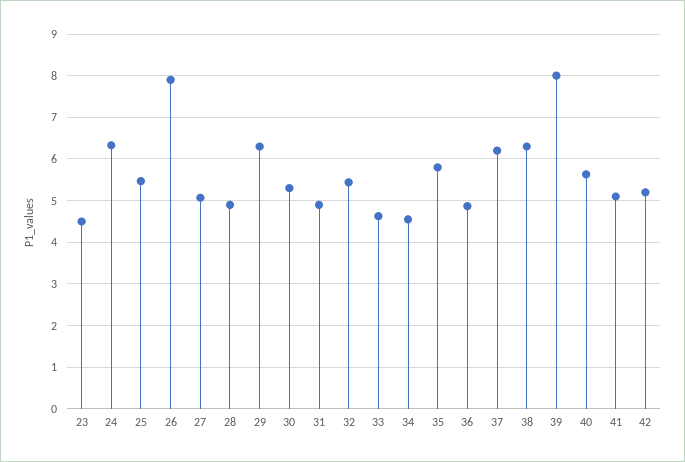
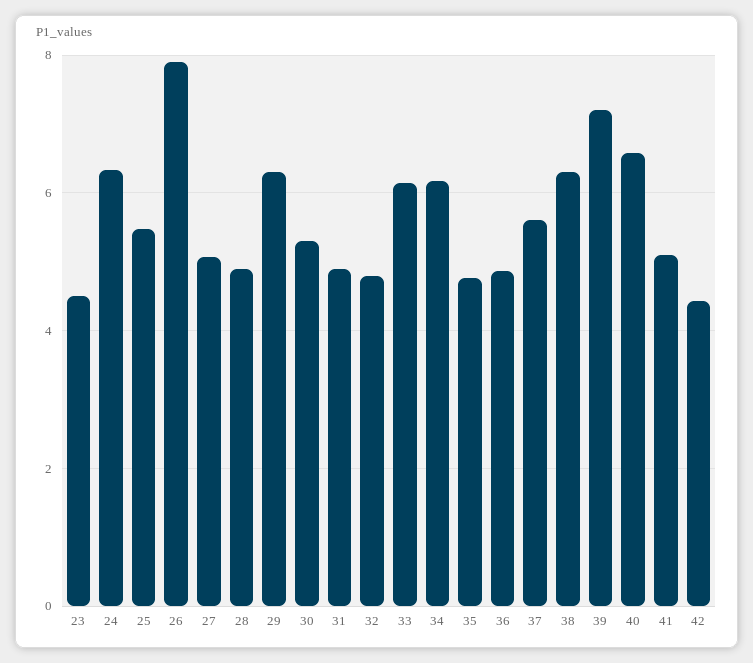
  {
    "23": 4.6,
    "24": 6.4,
    "25": 5.4,
    "26": 8,
    "27": 5,
    "28": 5,
    "29": 6.4,
    "30": 5.4,
    "31": 5,
-   "32": 5.4,
+   "32": 4.8,
-   "33": 4.6,
+   "33": 6.2,
-   "34": 4.6,
+   "34": 6.2,
-   "35": 5.8,
+   "35": 4.8,
    "36": 4.8,
-   "37": 6.2,
+   "37": 5.6,
    "38": 6.4,
-   "39": 8,
+   "39": 7.2,
-   "40": 5.6,
+   "40": 6.6,
    "41": 5.2,
-   "42": 5.2
+   "42": 4.4
  }

